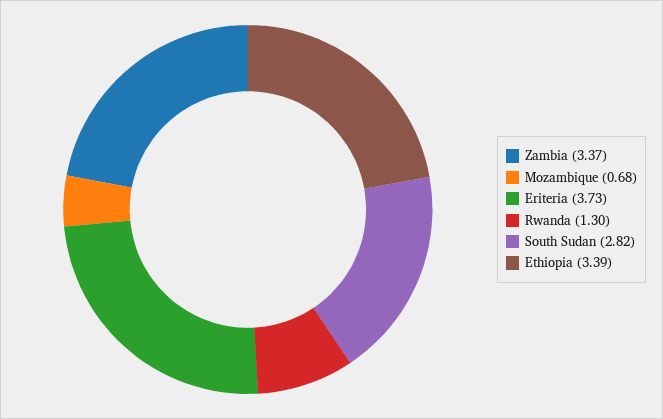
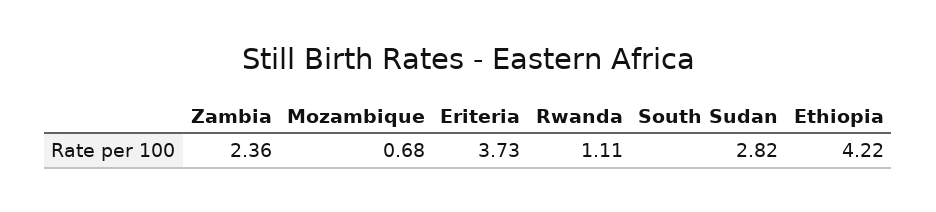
  {
-   "Zambia": 3.37,
+   "Zambia": 2.36,
    "Mozambique": 0.68,
    "Eriteria": 3.73,
-   "Rwanda": 1.3,
+   "Rwanda": 1.11,
    "South Sudan": 2.82,
-   "Ethiopia": 3.39
+   "Ethiopia": 4.22
  }

